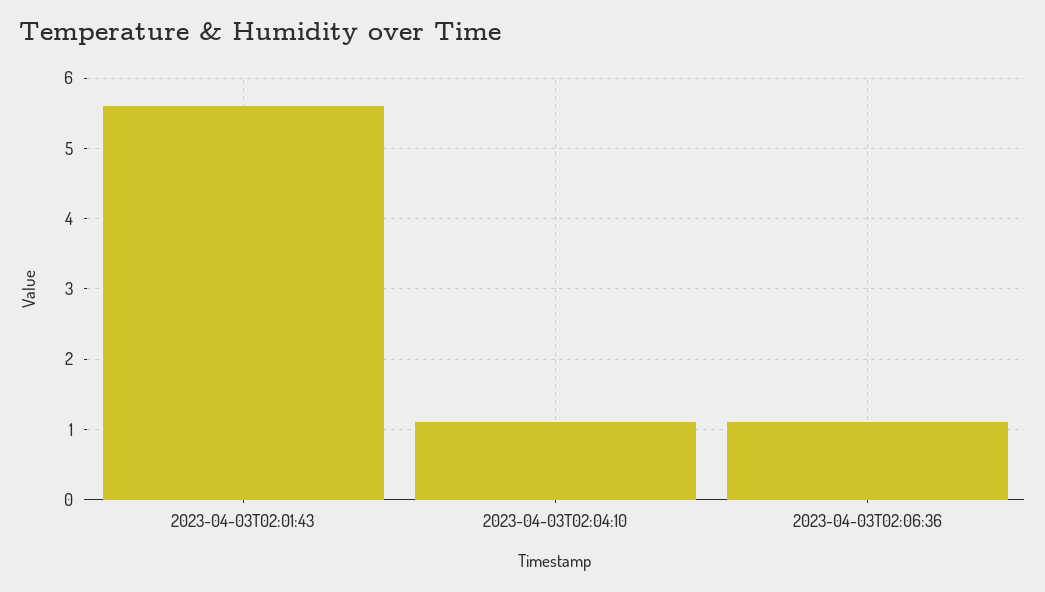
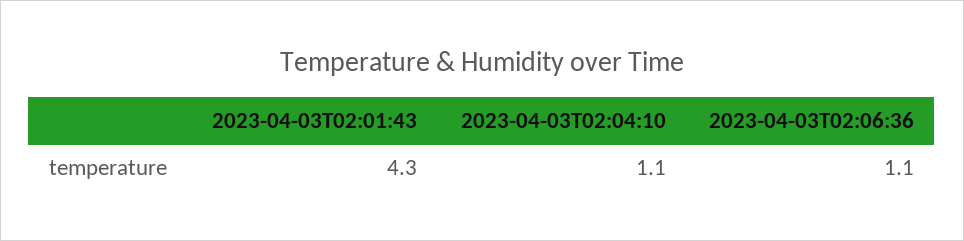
  {
-   "2023-04-03T02:01:43": 5.6,
+   "2023-04-03T02:01:43": 4.3,
    "2023-04-03T02:04:10": 1.1,
    "2023-04-03T02:06:36": 1.1
  }

